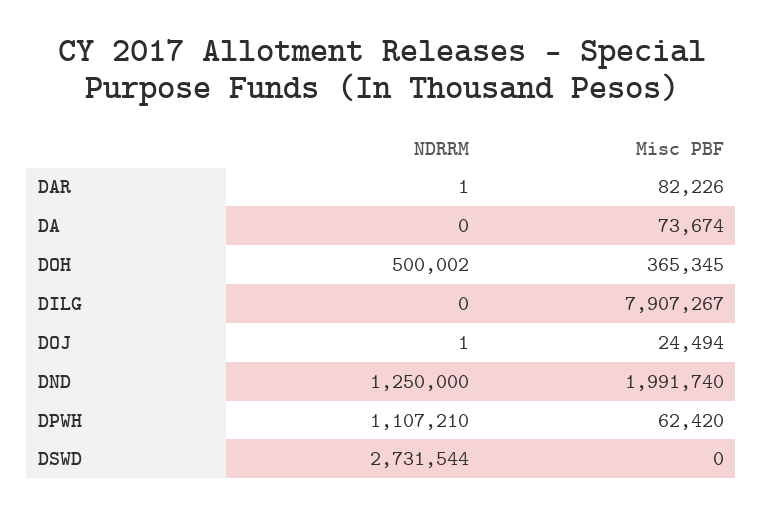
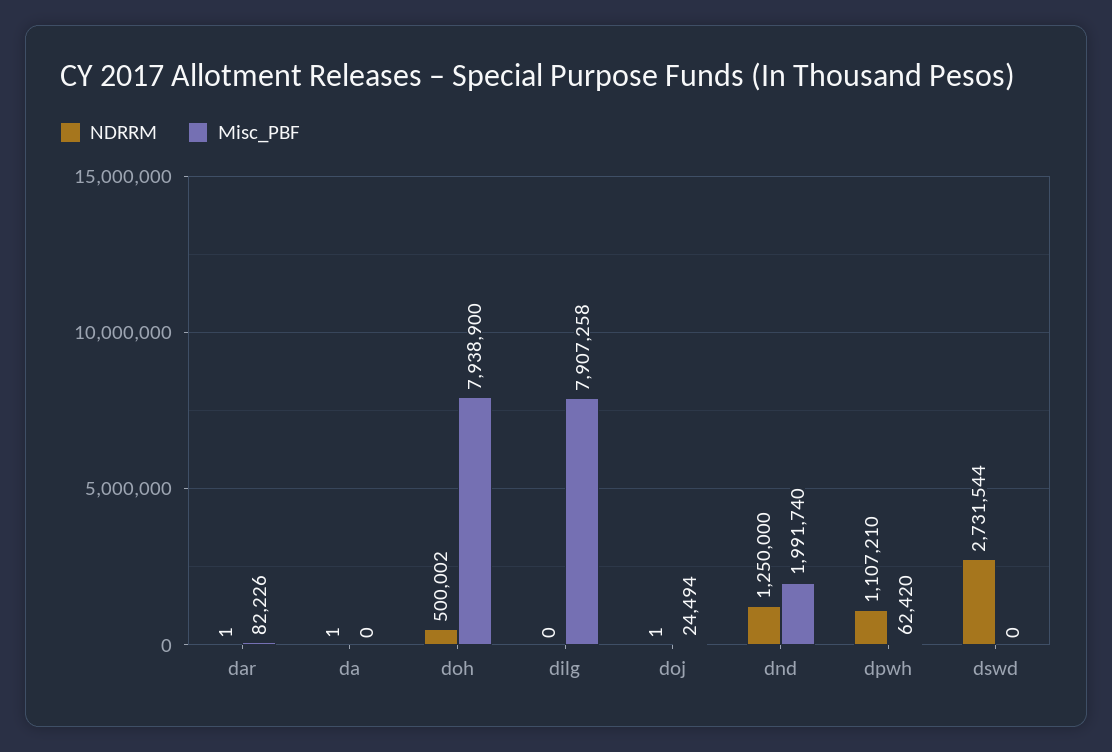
  {
    "NDRRM": {
      "DAR": 1,
-     "DA": 0,
+     "DA": 1,
      "DOH": 500002,
      "DILG": 0,
      "DOJ": 1,
      "DND": 1250000,
      "DPWH": 1107210,
      "DSWD": 2731544
    },
    "Misc PBF": {
      "DAR": 82226,
-     "DA": 73674,
+     "DA": 0,
-     "DOH": 365345,
+     "DOH": 7938900,
-     "DILG": 7907267,
+     "DILG": 7907258,
      "DOJ": 24494,
      "DND": 1991740,
      "DPWH": 62420,
      "DSWD": 0
    }
  }

